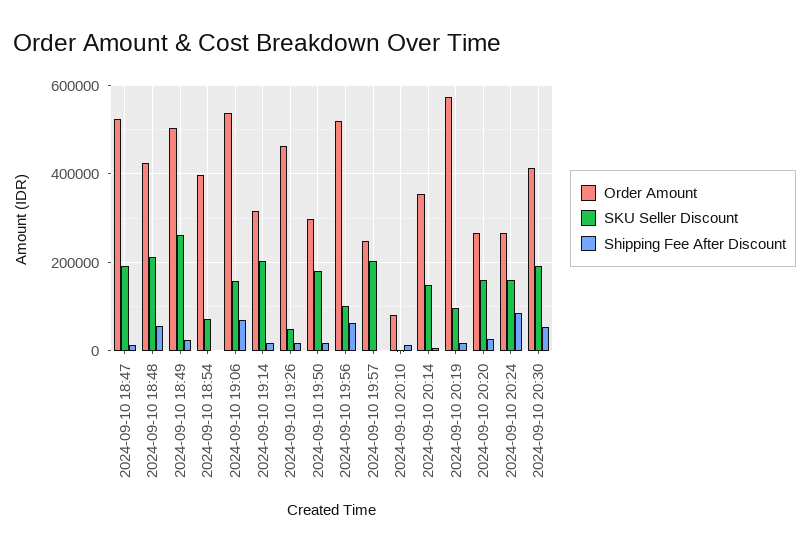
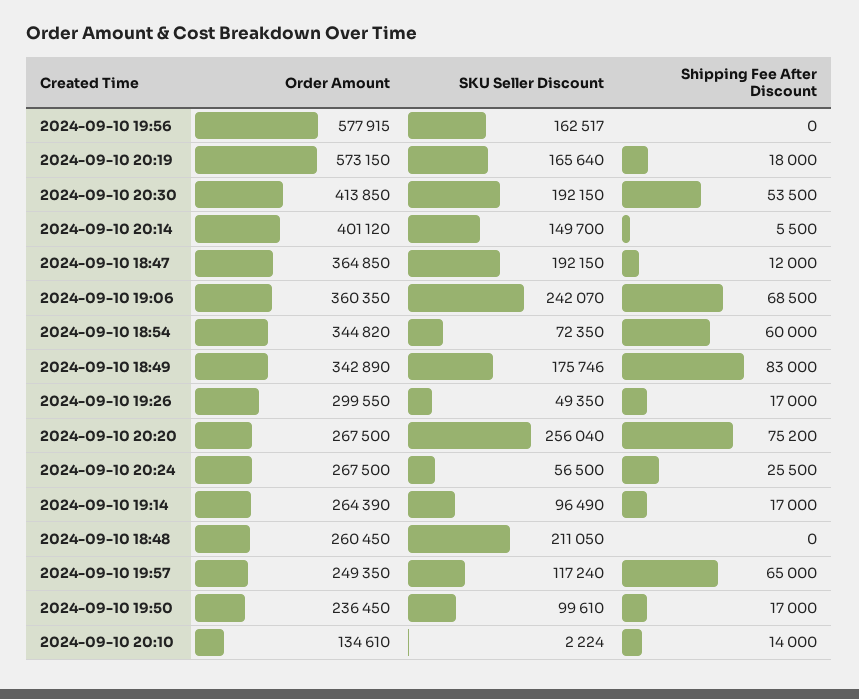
  {
    "Order Amount": {
-     "2024-09-10 18:47": 520000,
+     "2024-09-10 18:47": 364850,
-     "2024-09-10 18:48": 420000,
+     "2024-09-10 18:48": 260450,
-     "2024-09-10 18:49": 500000,
+     "2024-09-10 18:49": 342890,
-     "2024-09-10 18:54": 400000,
+     "2024-09-10 18:54": 344820,
-     "2024-09-10 19:06": 540000,
+     "2024-09-10 19:06": 360350,
-     "2024-09-10 19:14": 320000,
+     "2024-09-10 19:14": 264390,
-     "2024-09-10 19:26": 460000,
+     "2024-09-10 19:26": 299550,
-     "2024-09-10 19:50": 300000,
+     "2024-09-10 19:50": 236450,
-     "2024-09-10 19:56": 520000,
+     "2024-09-10 19:56": 577915,
      "2024-09-10 19:57": 249350,
-     "2024-09-10 20:10": 80000,
+     "2024-09-10 20:10": 134610,
-     "2024-09-10 20:14": 360000,
+     "2024-09-10 20:14": 401120,
      "2024-09-10 20:19": 573150,
      "2024-09-10 20:20": 267500,
      "2024-09-10 20:24": 267500,
      "2024-09-10 20:30": 413850
    },
    "SKU Seller Discount": {
      "2024-09-10 18:47": 192150,
      "2024-09-10 18:48": 211050,
-     "2024-09-10 18:49": 260000,
+     "2024-09-10 18:49": 175746,
      "2024-09-10 18:54": 72350,
-     "2024-09-10 19:06": 160000,
+     "2024-09-10 19:06": 242070,
-     "2024-09-10 19:14": 200000,
+     "2024-09-10 19:14": 96490,
      "2024-09-10 19:26": 49350,
-     "2024-09-10 19:50": 180000,
+     "2024-09-10 19:50": 99610,
-     "2024-09-10 19:56": 100000,
+     "2024-09-10 19:56": 162517,
-     "2024-09-10 19:57": 200000,
+     "2024-09-10 19:57": 117240,
      "2024-09-10 20:10": 2224,
      "2024-09-10 20:14": 149700,
-     "2024-09-10 20:19": 100000,
+     "2024-09-10 20:19": 165640,
-     "2024-09-10 20:20": 160000,
+     "2024-09-10 20:20": 256040,
-     "2024-09-10 20:24": 160000,
+     "2024-09-10 20:24": 56500,
      "2024-09-10 20:30": 192150
    },
    "Shipping Fee After Discount": {
      "2024-09-10 18:47": 12000,
-     "2024-09-10 18:48": 60000,
+     "2024-09-10 18:48": 0,
-     "2024-09-10 18:49": 20000,
+     "2024-09-10 18:49": 83000,
-     "2024-09-10 18:54": 0,
+     "2024-09-10 18:54": 60000,
      "2024-09-10 19:06": 68500,
      "2024-09-10 19:14": 17000,
      "2024-09-10 19:26": 17000,
      "2024-09-10 19:50": 17000,
-     "2024-09-10 19:56": 60000,
+     "2024-09-10 19:56": 0,
-     "2024-09-10 19:57": 0,
+     "2024-09-10 19:57": 65000,
      "2024-09-10 20:10": 14000,
      "2024-09-10 20:14": 5500,
      "2024-09-10 20:19": 18000,
-     "2024-09-10 20:20": 20000,
+     "2024-09-10 20:20": 75200,
-     "2024-09-10 20:24": 80000,
+     "2024-09-10 20:24": 25500,
      "2024-09-10 20:30": 53500
    }
  }

